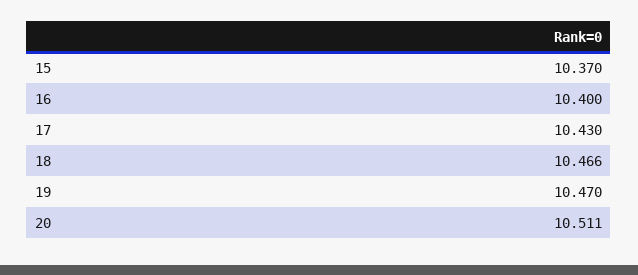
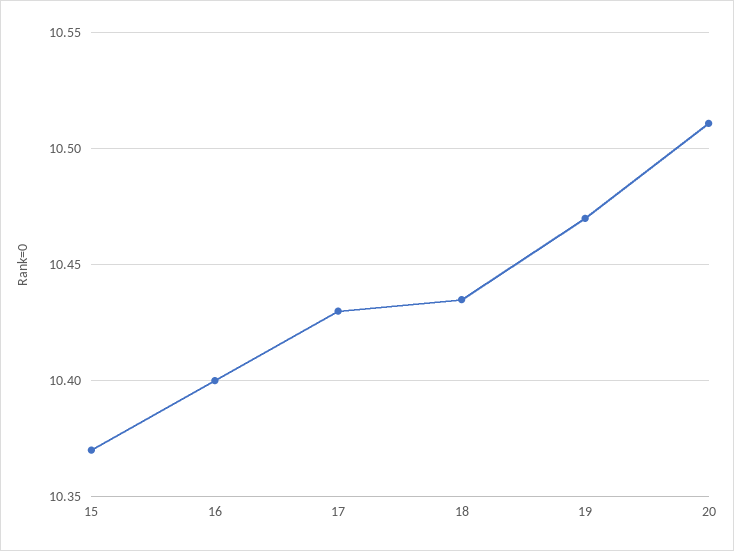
  {
    "15": 10.37,
    "16": 10.4,
    "17": 10.43,
-   "18": 10.466,
+   "18": 10.435,
    "19": 10.47,
    "20": 10.511
  }

